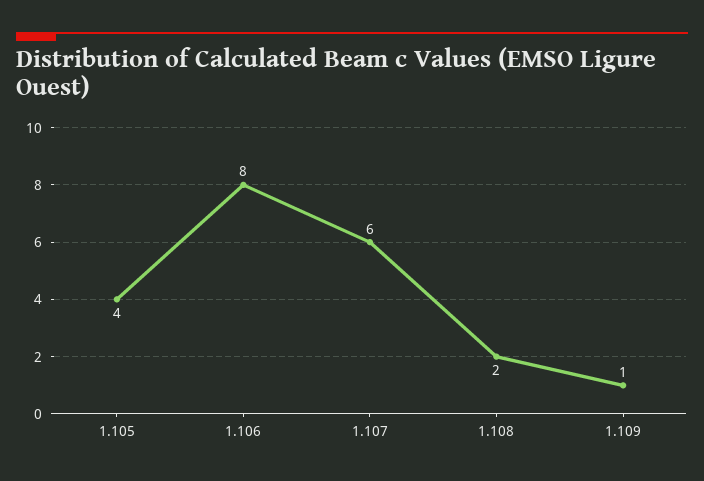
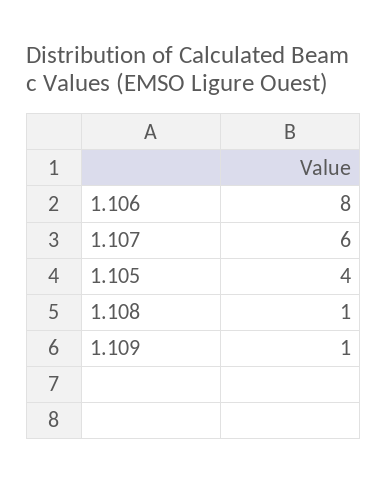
  {
    "1.105": 4,
    "1.106": 8,
    "1.107": 6,
-   "1.108": 2,
+   "1.108": 1,
    "1.109": 1
  }

